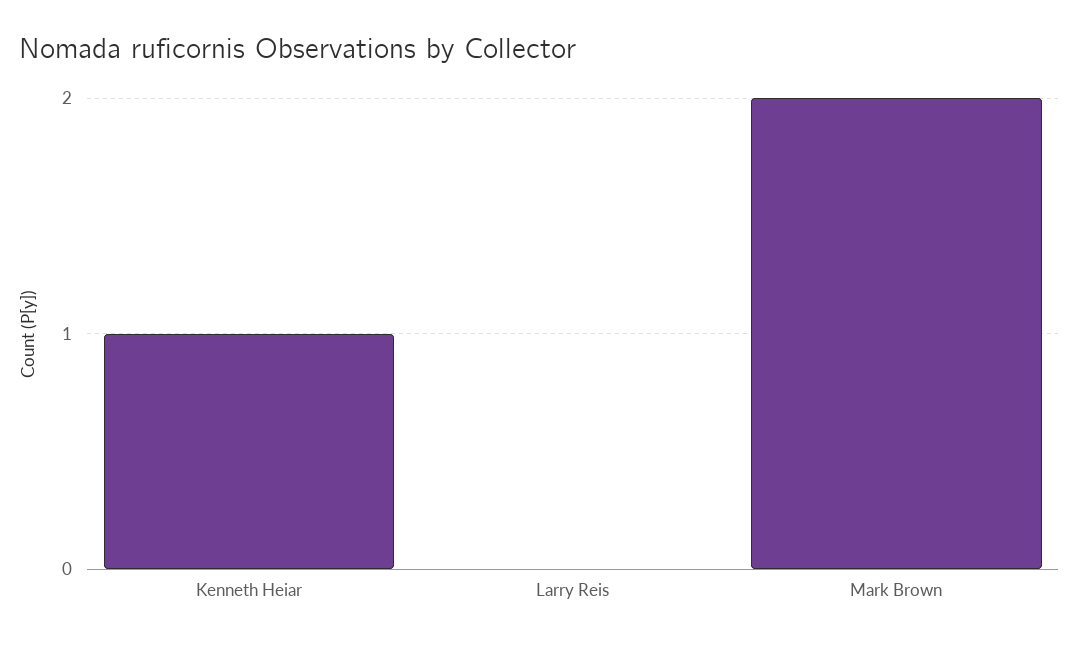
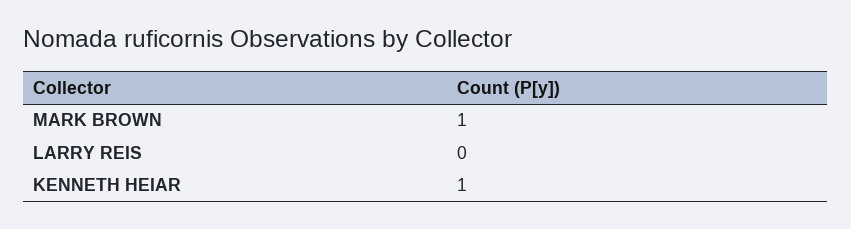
  {
    "Kenneth Heiar": 1,
    "Larry Reis": 0,
-   "Mark Brown": 2
+   "Mark Brown": 1
  }

